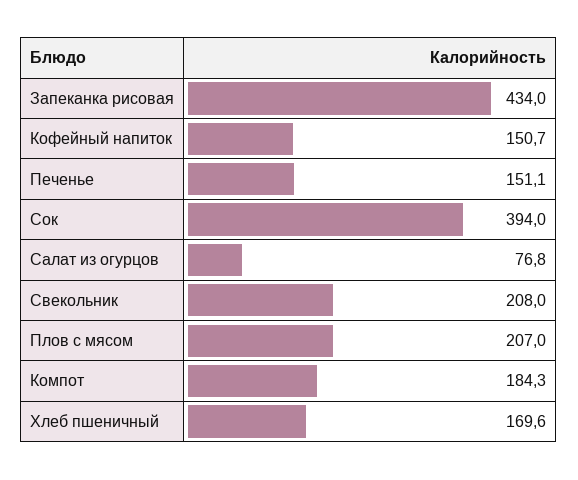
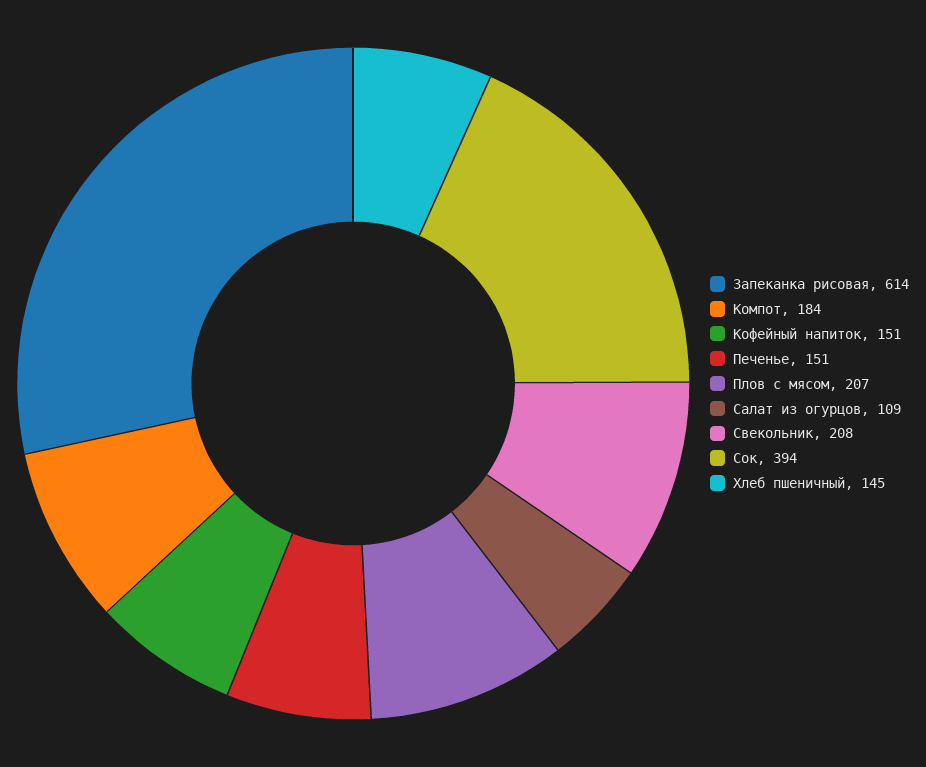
  {
-   "Запеканка рисовая": 434,
+   "Запеканка рисовая": 614,
    "Кофейный напиток": 150.7,
    "Печенье": 151.1,
    "Сок": 394,
-   "Салат из огурцов": 76.8,
+   "Салат из огурцов": 109,
    "Свекольник": 208,
    "Плов с мясом": 207,
    "Компот": 184.3,
-   "Хлеб пшеничный": 169.6
+   "Хлеб пшеничный": 145
  }

